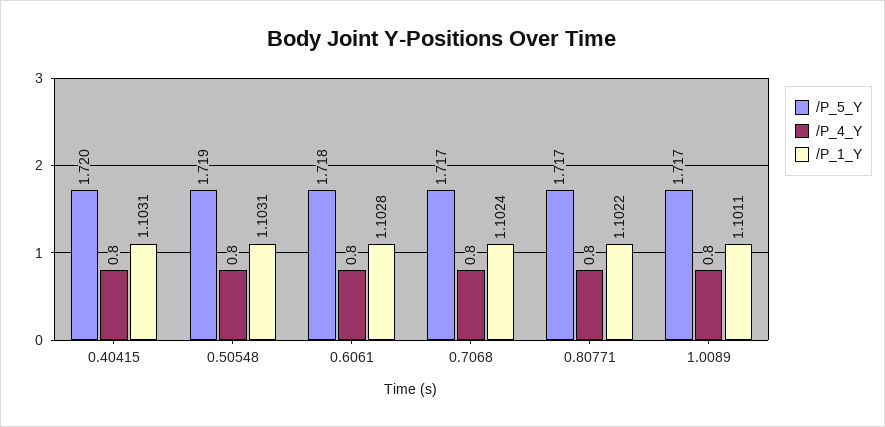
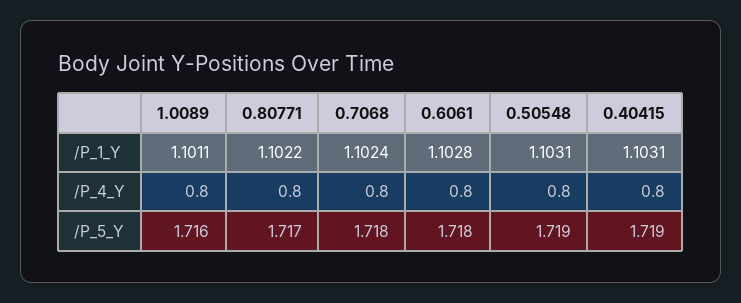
  {
    "/P_5_Y": {
-     "0.40415": 1.72,
+     "0.40415": 1.719,
      "0.50548": 1.719,
      "0.6061": 1.718,
-     "0.7068": 1.717,
+     "0.7068": 1.718,
      "0.80771": 1.717,
-     "1.0089": 1.717
+     "1.0089": 1.716
    },
    "/P_4_Y": {
      "0.40415": 0.8,
      "0.50548": 0.8,
      "0.6061": 0.8,
      "0.7068": 0.8,
      "0.80771": 0.8,
      "1.0089": 0.8
    },
    "/P_1_Y": {
      "0.40415": 1.1031,
      "0.50548": 1.1031,
      "0.6061": 1.1028,
      "0.7068": 1.1024,
      "0.80771": 1.1022,
      "1.0089": 1.1011
    }
  }

